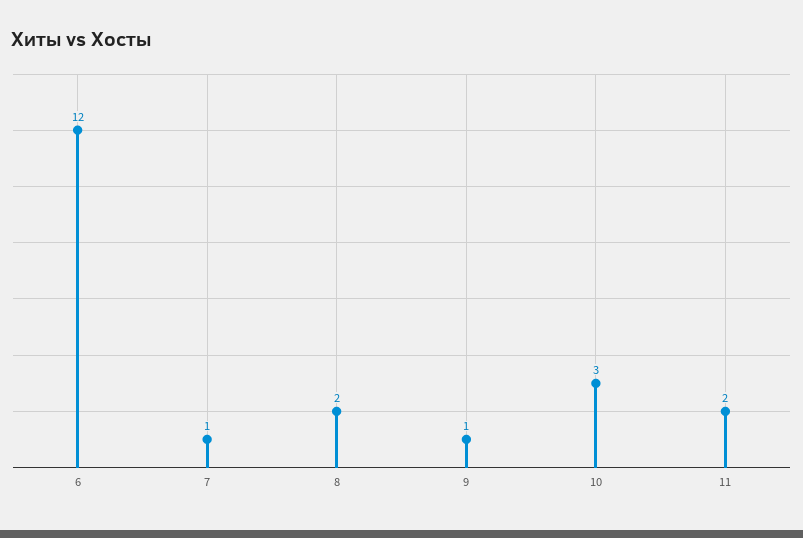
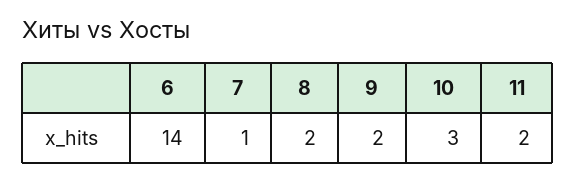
  {
-   "6": 12,
+   "6": 14,
    "7": 1,
    "8": 2,
-   "9": 1,
+   "9": 2,
    "10": 3,
    "11": 2
  }

